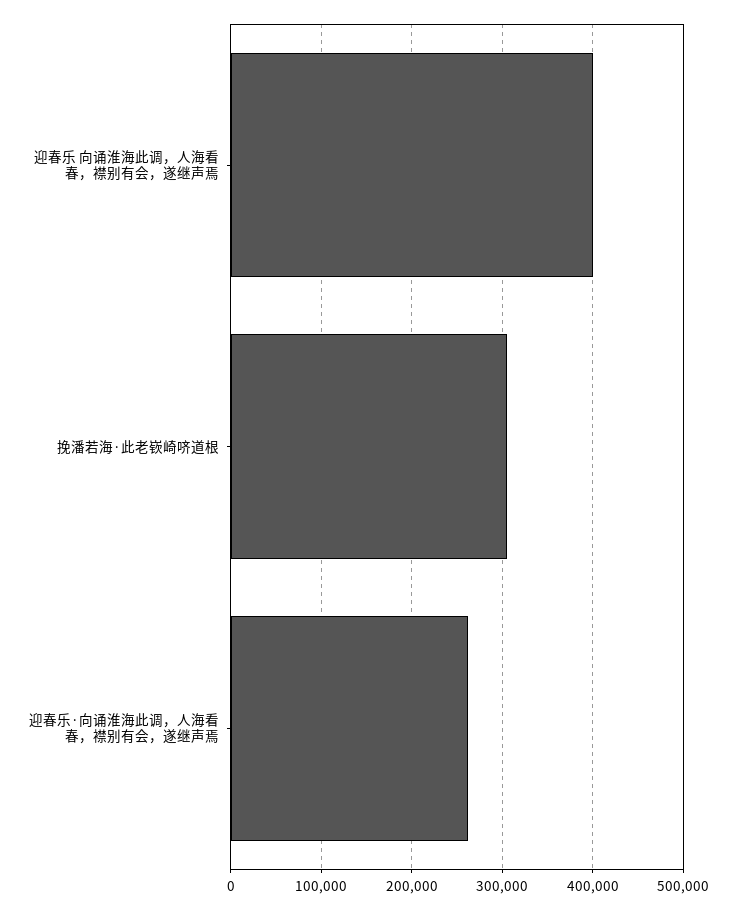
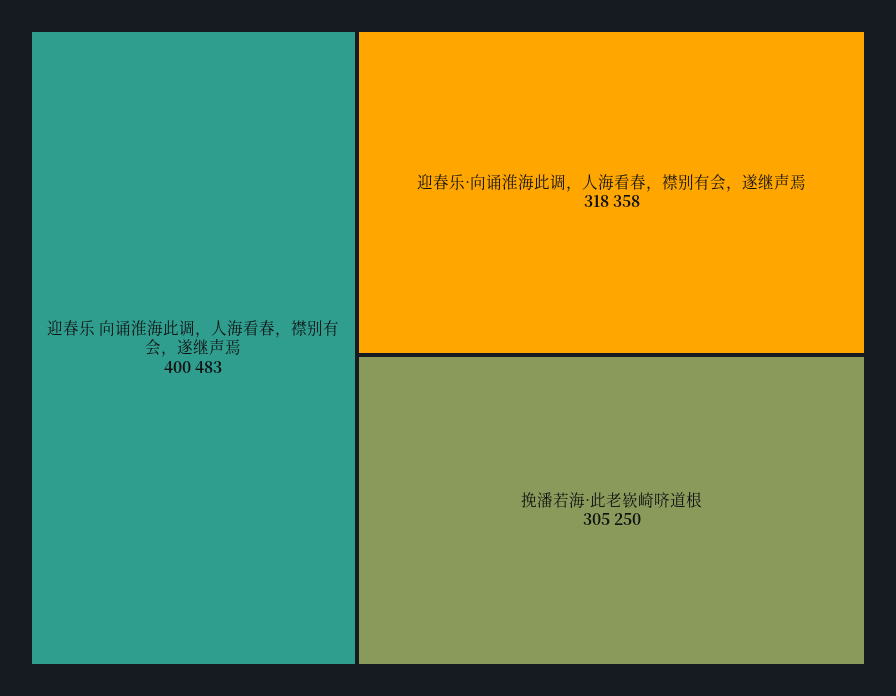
  {
    "迎春乐 向诵淮海此调，人海看春，襟别有会，遂继声焉": 400483,
    "挽潘若海·此老嵚崎哜道根": 305250,
-   "迎春乐·向诵淮海此调，人海看春，襟别有会，遂继声焉": 260000
+   "迎春乐·向诵淮海此调，人海看春，襟别有会，遂继声焉": 318358
  }

